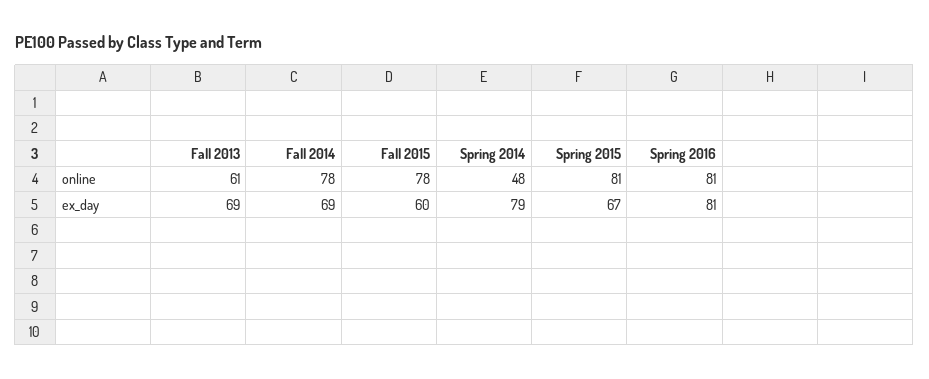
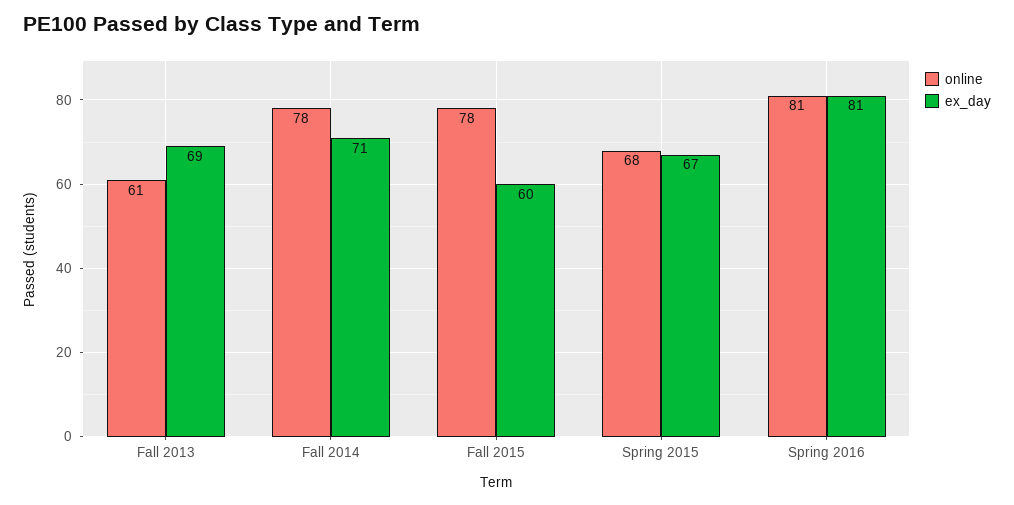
  {
    "online": {
      "Fall 2013": 61,
      "Fall 2014": 78,
      "Fall 2015": 78,
-     "Spring 2014": 48,
-     "Spring 2015": 81,
+     "Spring 2015": 68,
      "Spring 2016": 81
    },
    "ex_day": {
      "Fall 2013": 69,
-     "Fall 2014": 69,
+     "Fall 2014": 71,
      "Fall 2015": 60,
-     "Spring 2014": 79,
      "Spring 2015": 67,
      "Spring 2016": 81
    }
  }

